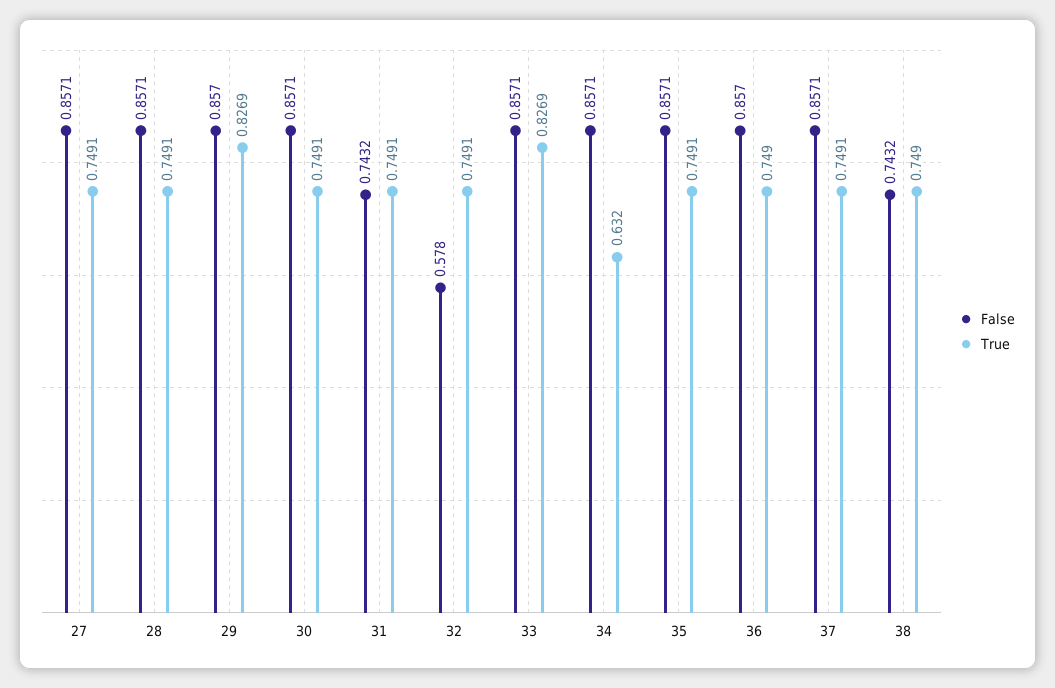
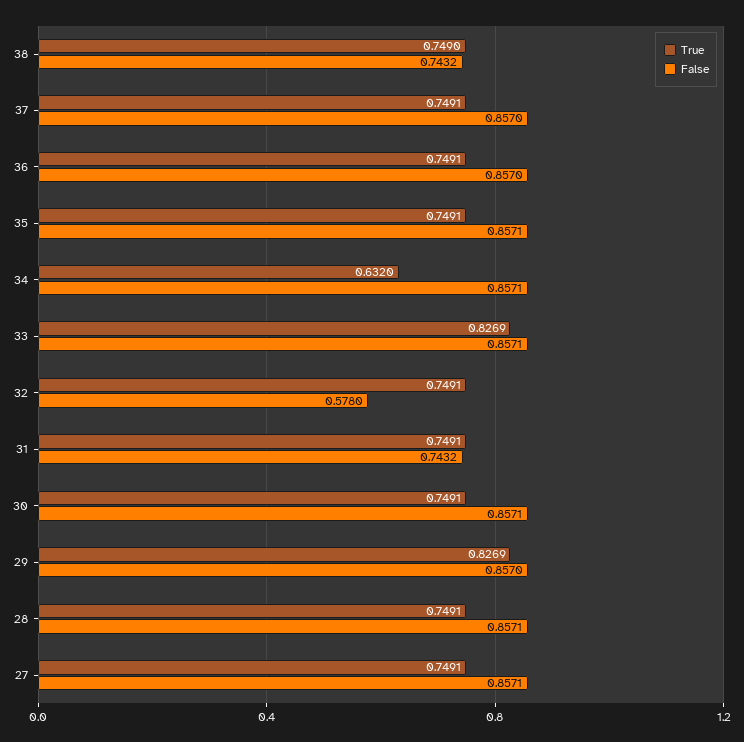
  {
    "False": {
      "27": 0.8571,
      "28": 0.8571,
      "29": 0.857,
      "30": 0.8571,
      "31": 0.7432,
      "32": 0.578,
      "33": 0.8571,
      "34": 0.8571,
      "35": 0.8571,
      "36": 0.857,
-     "37": 0.8571,
+     "37": 0.857,
      "38": 0.7432
    },
    "True": {
      "27": 0.7491,
      "28": 0.7491,
      "29": 0.8269,
      "30": 0.7491,
      "31": 0.7491,
      "32": 0.7491,
      "33": 0.8269,
      "34": 0.632,
      "35": 0.7491,
-     "36": 0.749,
+     "36": 0.7491,
      "37": 0.7491,
      "38": 0.749
    }
  }

